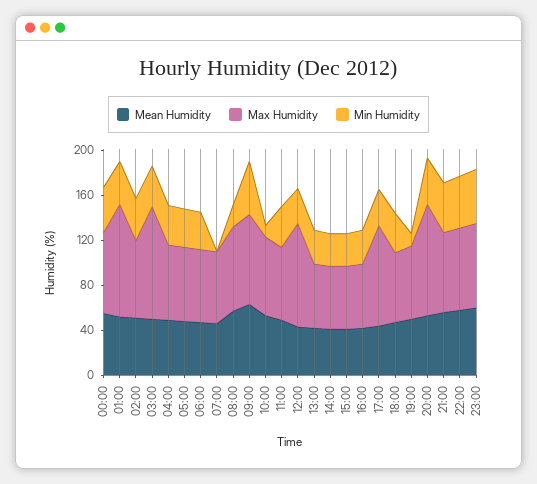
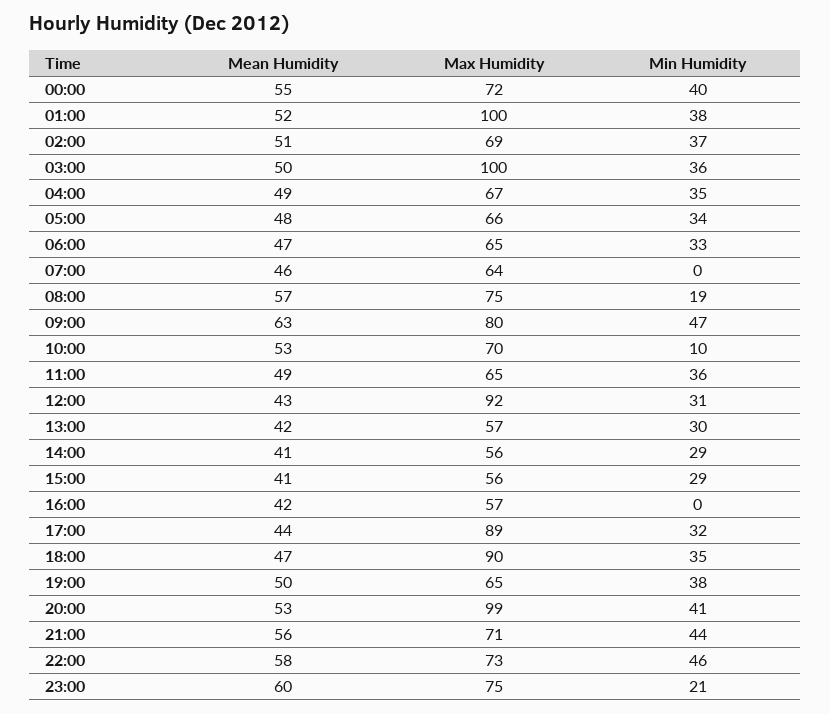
  {
    "Mean Humidity": {
      "00:00": 55,
      "01:00": 52,
      "02:00": 51,
      "03:00": 50,
      "04:00": 49,
      "05:00": 48,
      "06:00": 47,
      "07:00": 46,
      "08:00": 57,
      "09:00": 63,
      "10:00": 53,
      "11:00": 49,
      "12:00": 43,
      "13:00": 42,
      "14:00": 41,
      "15:00": 41,
      "16:00": 42,
      "17:00": 44,
      "18:00": 47,
      "19:00": 50,
      "20:00": 53,
      "21:00": 56,
      "22:00": 58,
      "23:00": 60
    },
    "Max Humidity": {
      "00:00": 72,
      "01:00": 100,
      "02:00": 69,
      "03:00": 100,
      "04:00": 67,
      "05:00": 66,
      "06:00": 65,
      "07:00": 64,
      "08:00": 75,
      "09:00": 80,
      "10:00": 70,
      "11:00": 65,
      "12:00": 92,
      "13:00": 57,
      "14:00": 56,
      "15:00": 56,
      "16:00": 57,
      "17:00": 89,
-     "18:00": 60,
+     "18:00": 90,
      "19:00": 65,
      "20:00": 99,
      "21:00": 71,
      "22:00": 73,
      "23:00": 75
    },
    "Min Humidity": {
      "00:00": 40,
      "01:00": 38,
      "02:00": 37,
      "03:00": 36,
      "04:00": 35,
      "05:00": 34,
      "06:00": 33,
      "07:00": 0,
      "08:00": 19,
      "09:00": 47,
      "10:00": 10,
      "11:00": 36,
      "12:00": 31,
      "13:00": 30,
      "14:00": 29,
      "15:00": 29,
-     "16:00": 30,
+     "16:00": 0,
      "17:00": 32,
      "18:00": 35,
-     "19:00": 10,
+     "19:00": 38,
      "20:00": 41,
      "21:00": 44,
      "22:00": 46,
-     "23:00": 50
+     "23:00": 21
    }
  }

